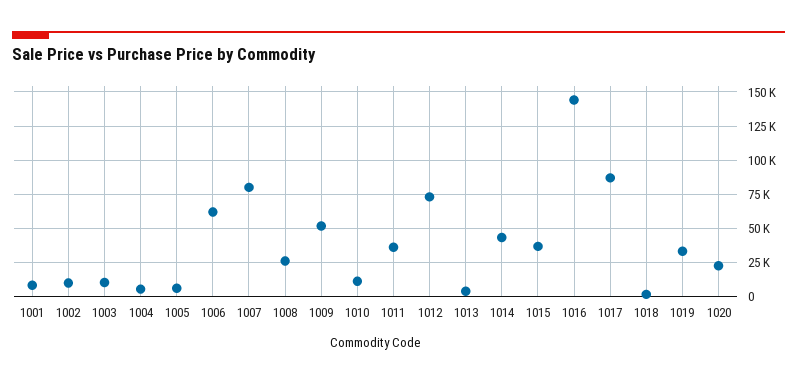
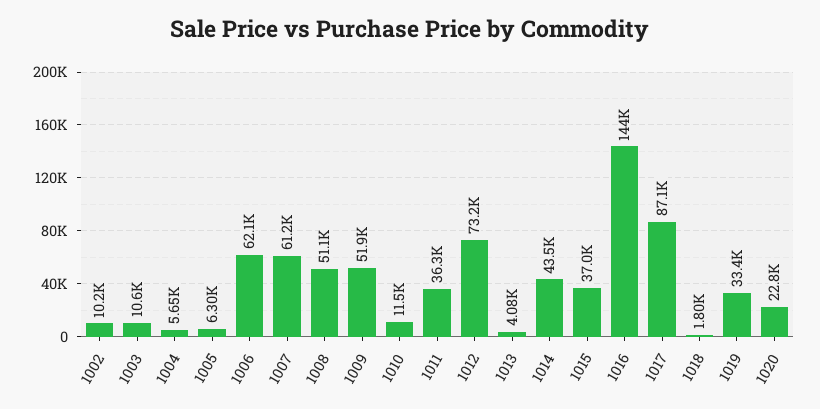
  {
-   "1001": 10000,
    "1002": 10200,
    "1003": 10600,
    "1004": 5650,
    "1005": 6300,
    "1006": 62100,
-   "1007": 80000,
+   "1007": 61200,
-   "1008": 25000,
+   "1008": 51100,
    "1009": 51900,
    "1010": 11500,
    "1011": 36300,
    "1012": 73200,
    "1013": 4080,
    "1014": 43500,
    "1015": 37000,
    "1016": 144000,
    "1017": 87100,
    "1018": 1800,
    "1019": 33400,
    "1020": 22800
  }

